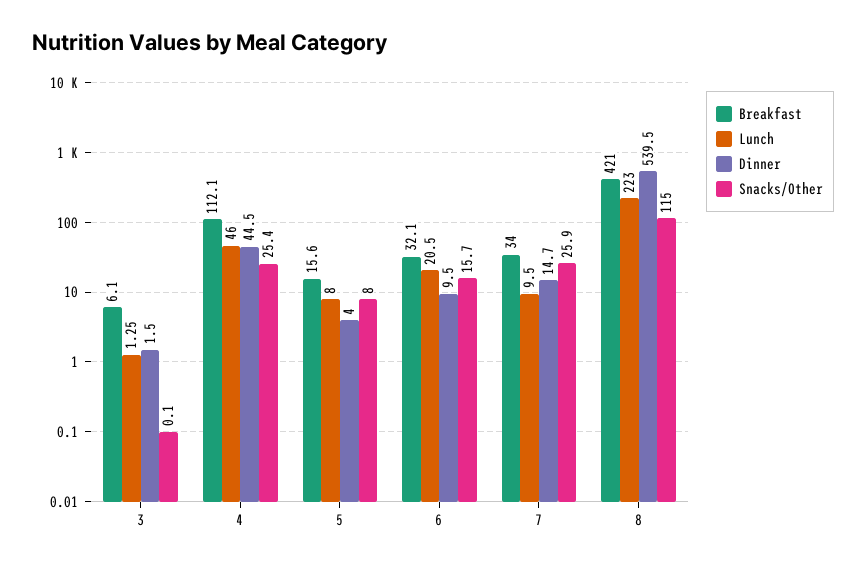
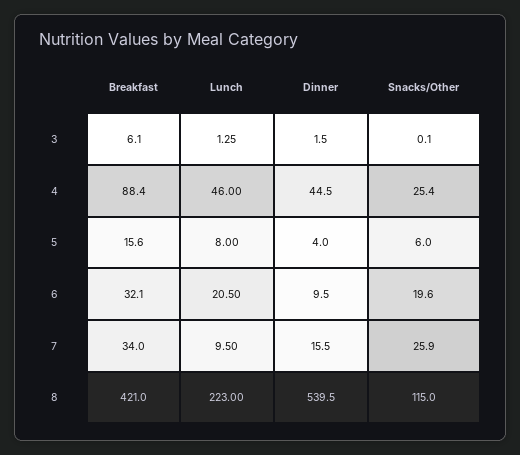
  {
    "Breakfast": {
      "3": 6.1,
-     "4": 112.1,
+     "4": 88.4,
      "5": 15.6,
      "6": 32.1,
      "7": 34,
      "8": 421
    },
    "Lunch": {
      "3": 1.25,
      "4": 46,
      "5": 8,
      "6": 20.5,
      "7": 9.5,
      "8": 223
    },
    "Dinner": {
      "3": 1.5,
      "4": 44.5,
      "5": 4,
      "6": 9.5,
-     "7": 14.7,
+     "7": 15.5,
      "8": 539.5
    },
    "Snacks/Other": {
      "3": 0.1,
      "4": 25.4,
-     "5": 8,
+     "5": 6,
-     "6": 15.7,
+     "6": 19.6,
      "7": 25.9,
      "8": 115
    }
  }

